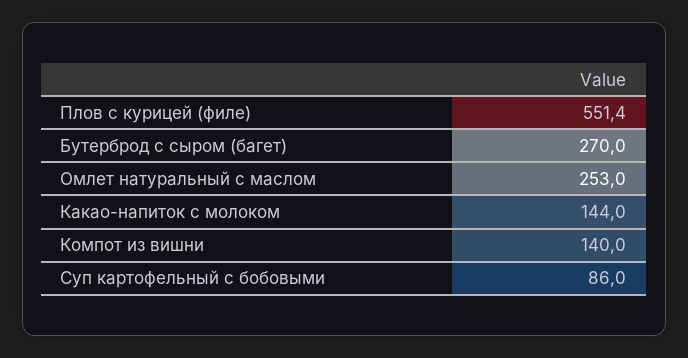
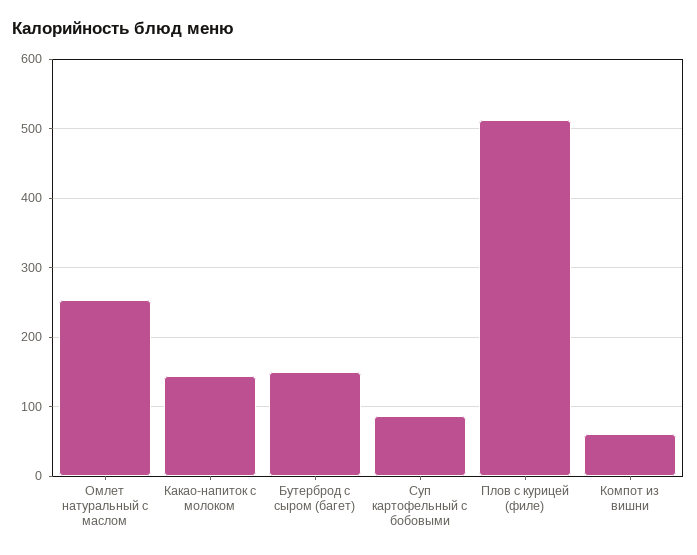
  {
-   "Плов с курицей (филе)": 551.4,
+   "Плов с курицей (филе)": 510,
-   "Бутерброд с сыром (багет)": 270,
+   "Бутерброд с сыром (багет)": 150,
    "Омлет натуральный с маслом": 253,
    "Какао-напиток с молоком": 144,
-   "Компот из вишни": 140,
+   "Компот из вишни": 60,
    "Суп картофельный с бобовыми": 86
  }

